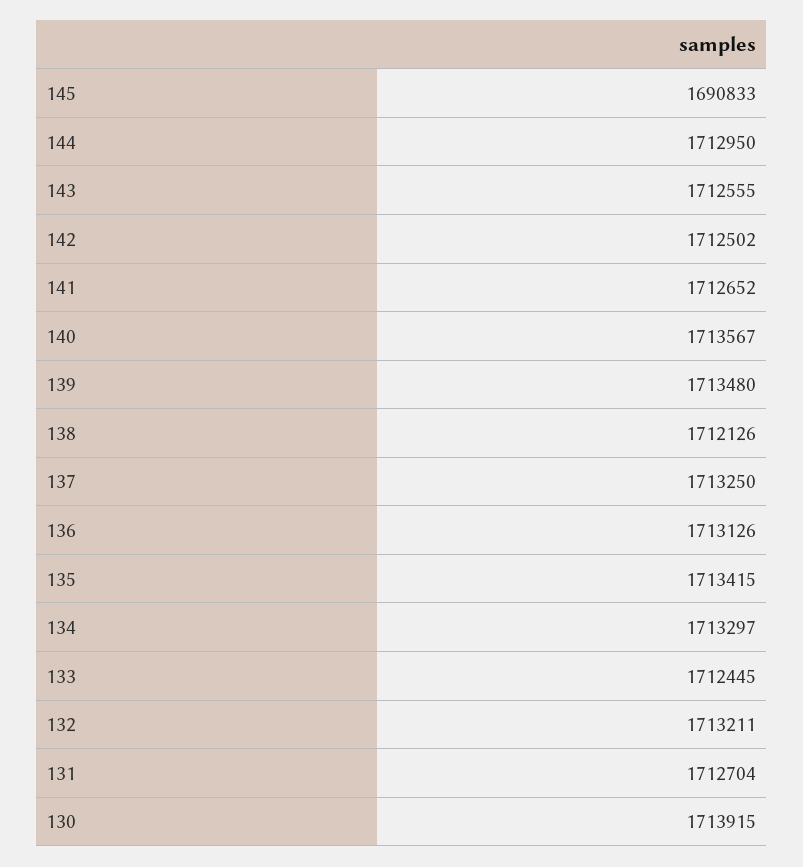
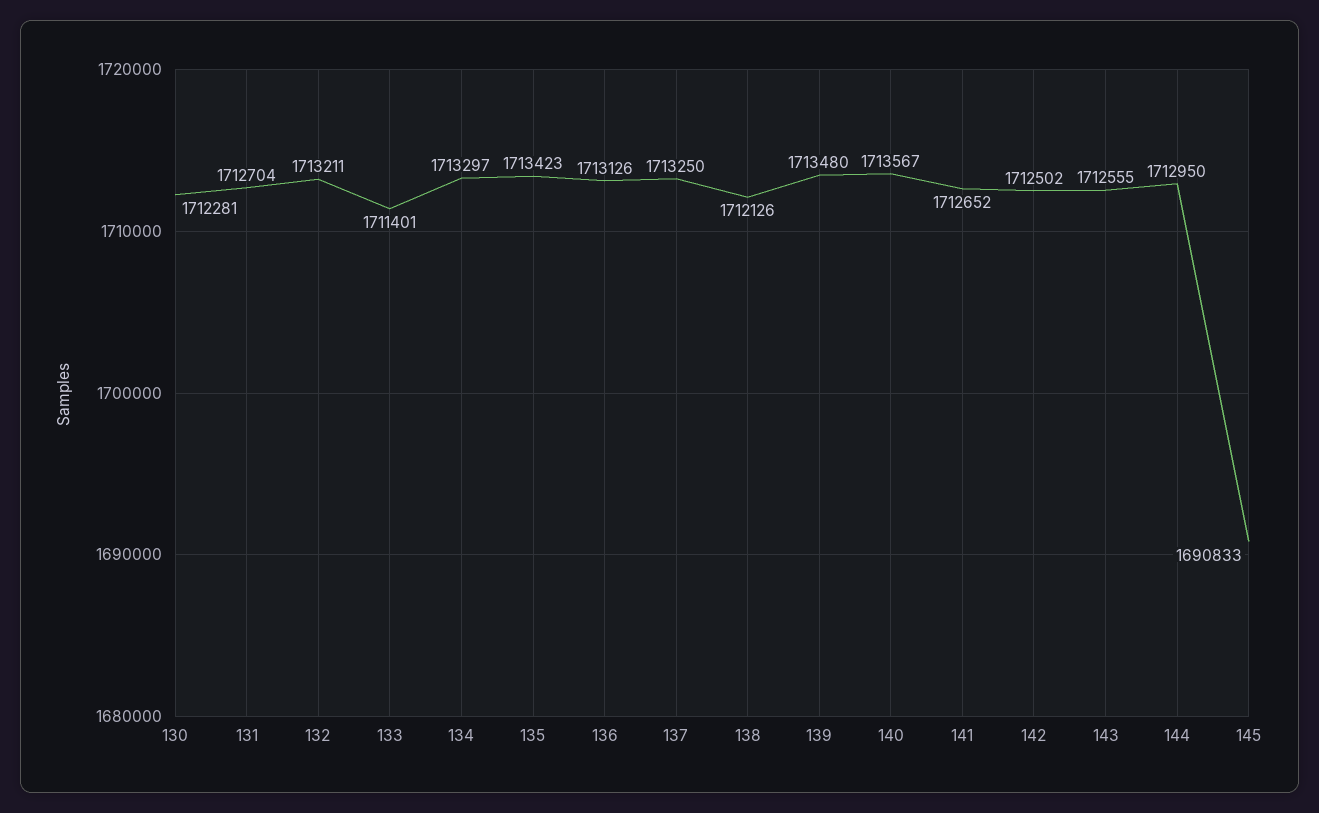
  {
    "145": 1690833,
    "144": 1712950,
    "143": 1712555,
    "142": 1712502,
    "141": 1712652,
    "140": 1713567,
    "139": 1713480,
    "138": 1712126,
    "137": 1713250,
    "136": 1713126,
-   "135": 1713415,
+   "135": 1713423,
    "134": 1713297,
-   "133": 1712445,
+   "133": 1711401,
    "132": 1713211,
    "131": 1712704,
-   "130": 1713915
+   "130": 1712281
  }

